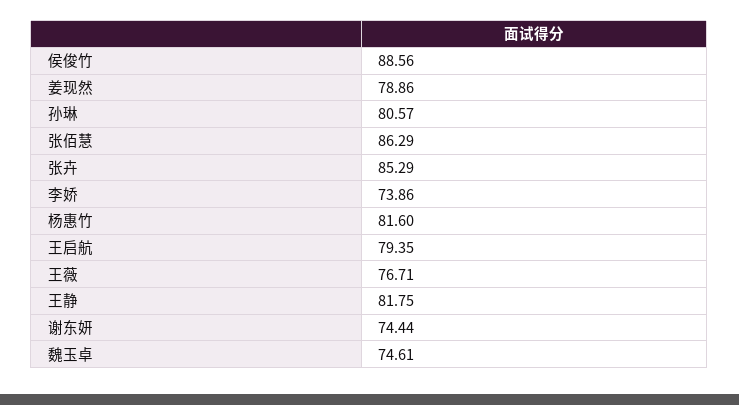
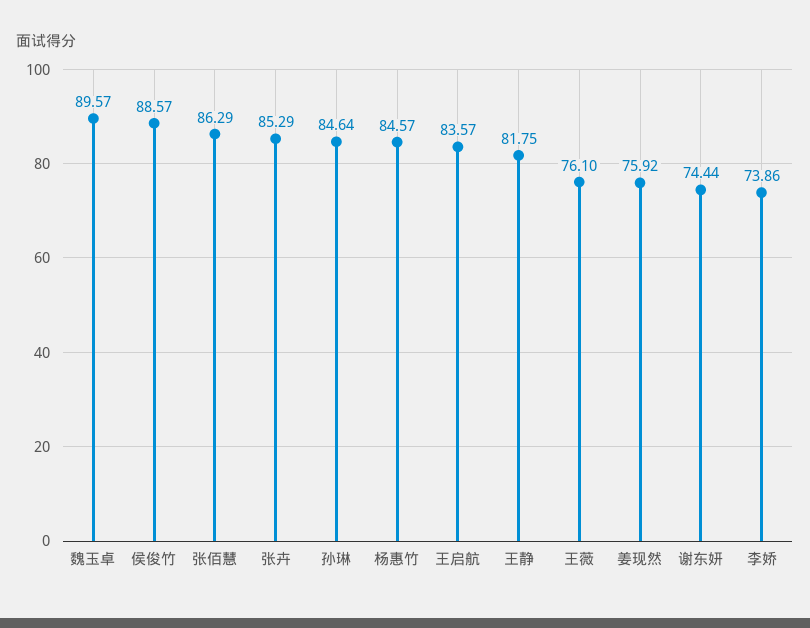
  {
-   "侯俊竹": 88.56,
+   "侯俊竹": 88.57,
-   "姜现然": 78.86,
+   "姜现然": 75.92,
-   "孙琳": 80.57,
+   "孙琳": 84.64,
    "张佰慧": 86.29,
    "张卉": 85.29,
    "李娇": 73.86,
-   "杨惠竹": 81.6,
+   "杨惠竹": 84.57,
-   "王启航": 79.35,
+   "王启航": 83.57,
-   "王薇": 76.71,
+   "王薇": 76.1,
    "王静": 81.75,
    "谢东妍": 74.44,
-   "魏玉卓": 74.61
+   "魏玉卓": 89.57
  }

